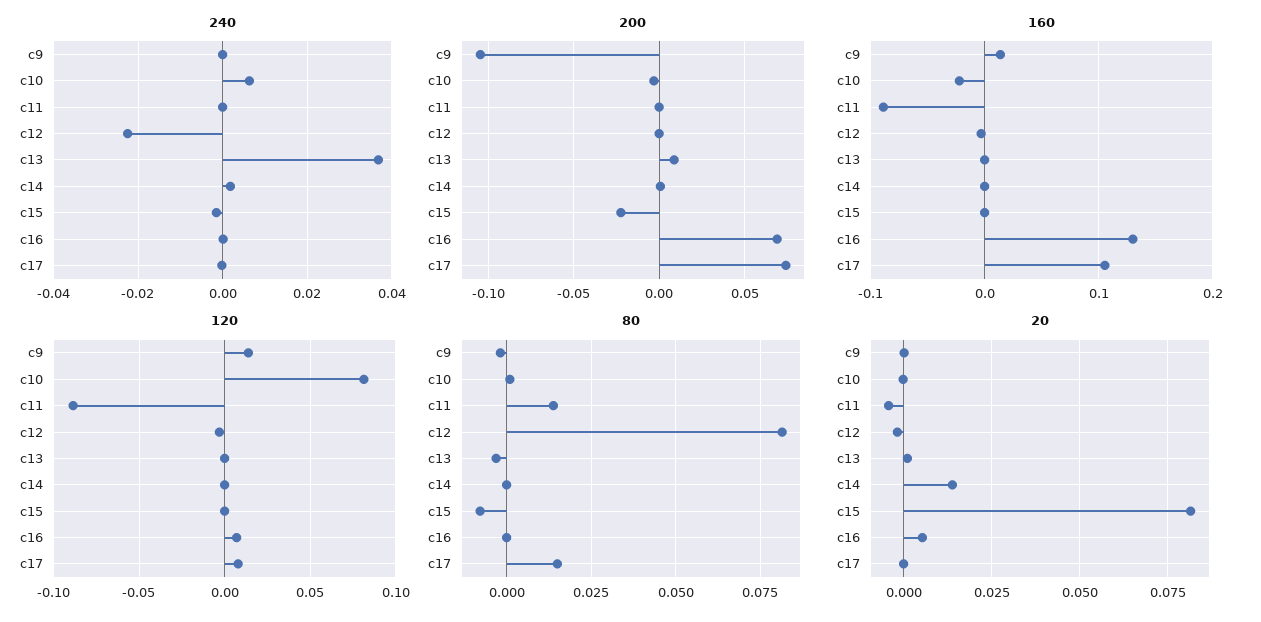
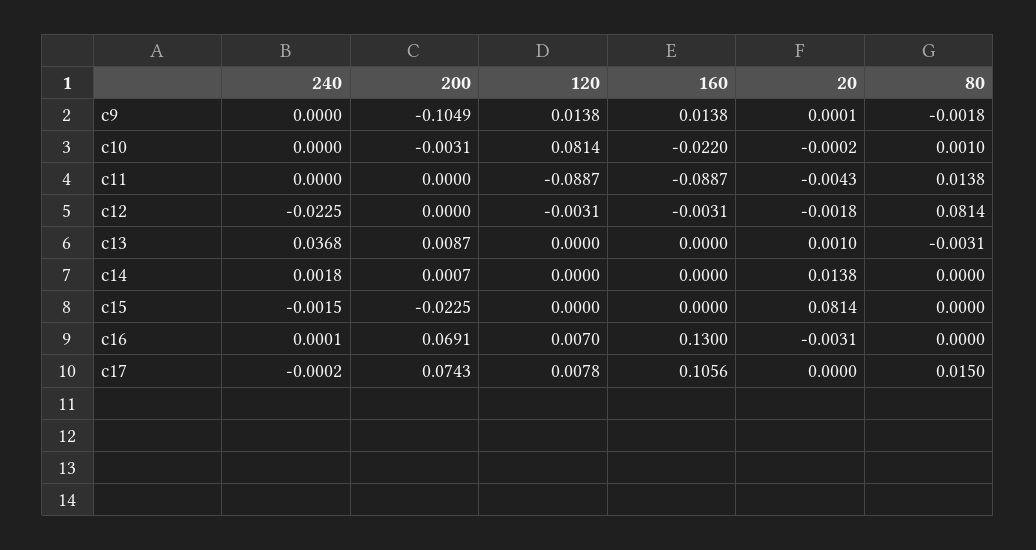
  {
    "240": {
      "c9": 0,
-     "c10": 0.006,
+     "c10": 0,
      "c11": 0,
      "c12": -0.0225,
      "c13": 0.0368,
      "c14": 0.0018,
      "c15": -0.0015,
      "c16": 0.0001,
      "c17": -0.0002
    },
    "200": {
      "c9": -0.1049,
      "c10": -0.0031,
      "c11": 0,
      "c12": 0,
      "c13": 0.0087,
      "c14": 0.0007,
      "c15": -0.0225,
      "c16": 0.0691,
      "c17": 0.0743
    },
    "160": {
      "c9": 0.0138,
      "c10": -0.022,
      "c11": -0.0887,
      "c12": -0.0031,
      "c13": 0,
      "c14": 0,
      "c15": 0,
      "c16": 0.13,
      "c17": 0.1056
    },
    "120": {
      "c9": 0.0138,
      "c10": 0.0814,
      "c11": -0.0887,
      "c12": -0.0031,
      "c13": 0,
      "c14": 0,
      "c15": 0,
      "c16": 0.007,
      "c17": 0.0078
    },
    "80": {
      "c9": -0.0018,
      "c10": 0.001,
      "c11": 0.0138,
      "c12": 0.0814,
      "c13": -0.0031,
      "c14": 0,
-     "c15": -0.0075,
+     "c15": 0,
      "c16": 0,
      "c17": 0.015
    },
    "20": {
      "c9": 0.0001,
      "c10": -0.0002,
      "c11": -0.0043,
      "c12": -0.0018,
      "c13": 0.001,
      "c14": 0.0138,
      "c15": 0.0814,
-     "c16": 0.005,
+     "c16": -0.0031,
      "c17": 0
    }
  }

